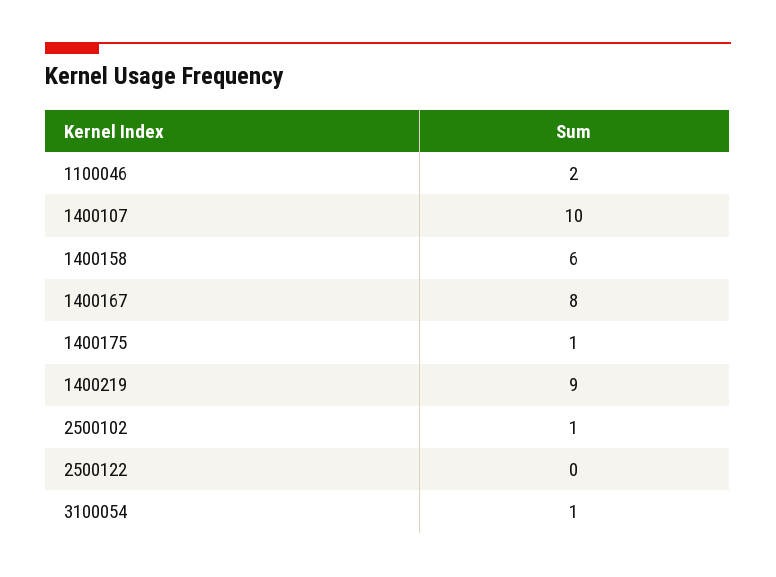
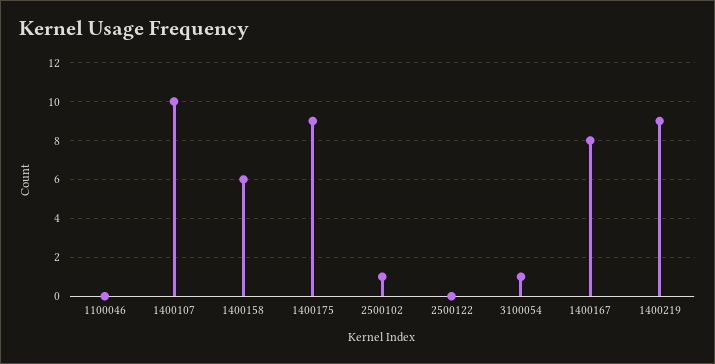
  {
-   "1100046": 2,
+   "1100046": 0,
    "1400107": 10,
    "1400158": 6,
    "1400167": 8,
-   "1400175": 1,
+   "1400175": 9,
    "1400219": 9,
    "2500102": 1,
    "2500122": 0,
    "3100054": 1
  }

